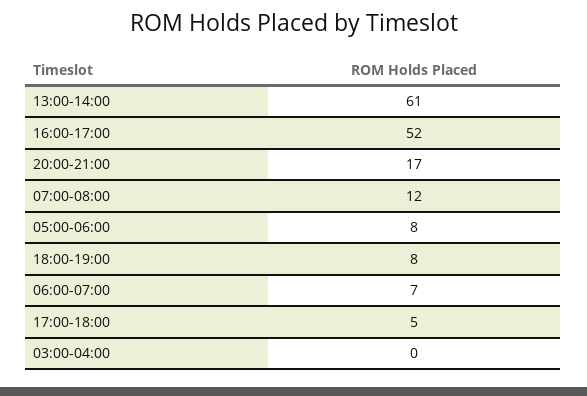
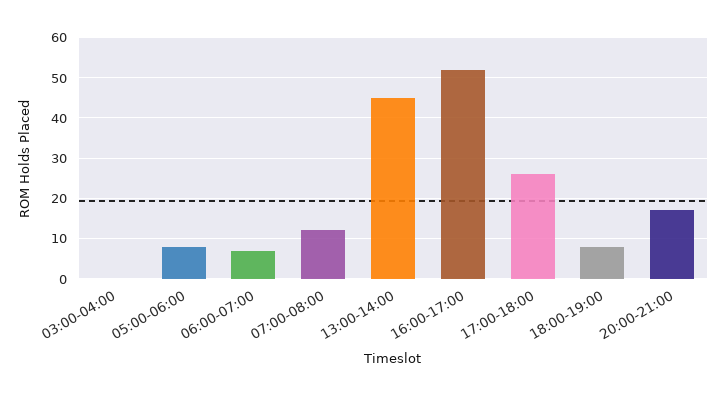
  {
-   "13:00-14:00": 61,
+   "13:00-14:00": 45,
    "16:00-17:00": 52,
    "20:00-21:00": 17,
    "07:00-08:00": 12,
    "05:00-06:00": 8,
    "18:00-19:00": 8,
    "06:00-07:00": 7,
-   "17:00-18:00": 5,
+   "17:00-18:00": 25,
    "03:00-04:00": 0
  }

